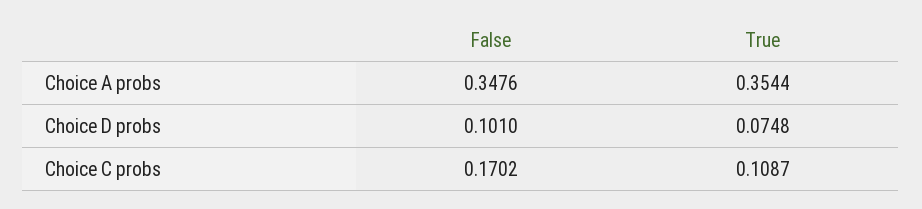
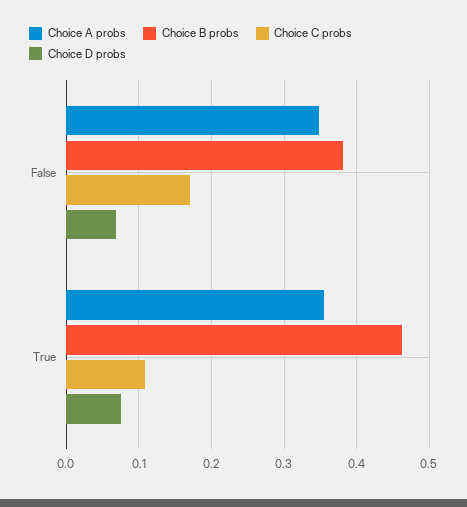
  {
    "Choice A probs": {
      "False": 0.3476,
      "True": 0.3544
    },
    "Choice D probs": {
-     "False": 0.101,
+     "False": 0.07,
      "True": 0.0748
    },
    "Choice C probs": {
      "False": 0.1702,
      "True": 0.1087
-   }
+   },
+   "Choice B probs": {
+     "False": 0.38,
+     "True": 0.46
+   }
  }

